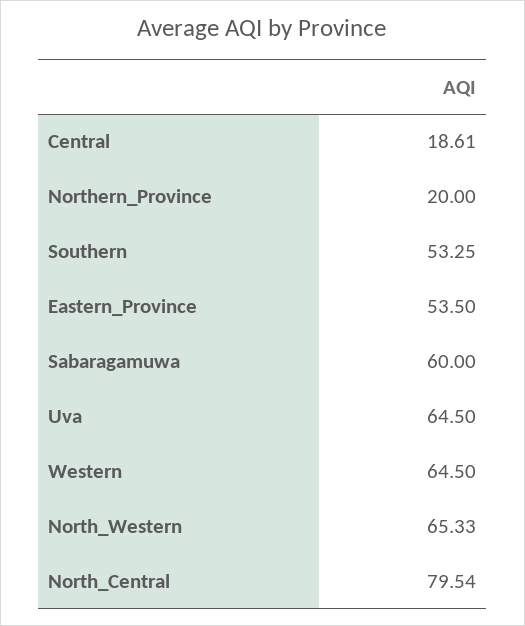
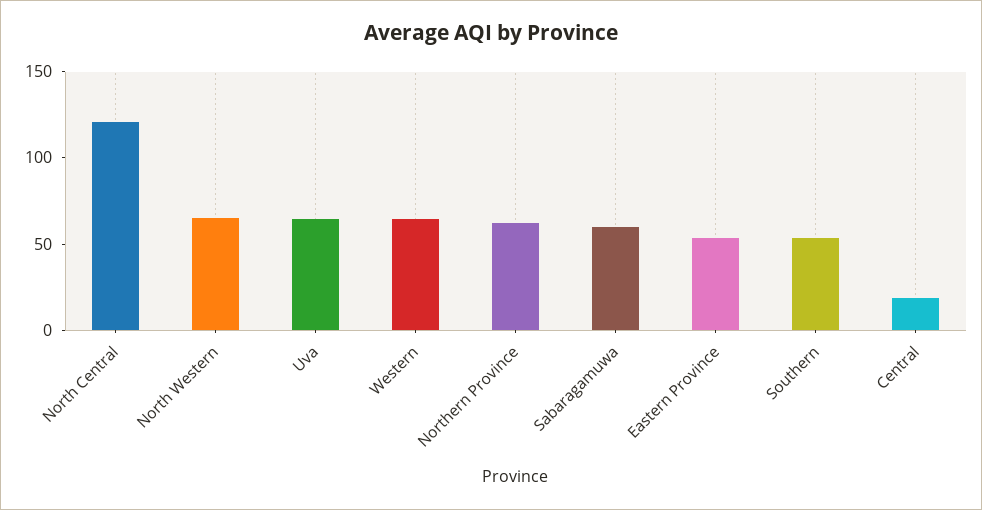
  {
    "Central": 18.61,
-   "Northern_Province": 20,
+   "Northern_Province": 60,
    "Southern": 53.25,
    "Eastern_Province": 53.5,
    "Sabaragamuwa": 60,
    "Uva": 64.5,
    "Western": 64.5,
    "North_Western": 65.33,
-   "North_Central": 79.54
+   "North_Central": 120
  }

